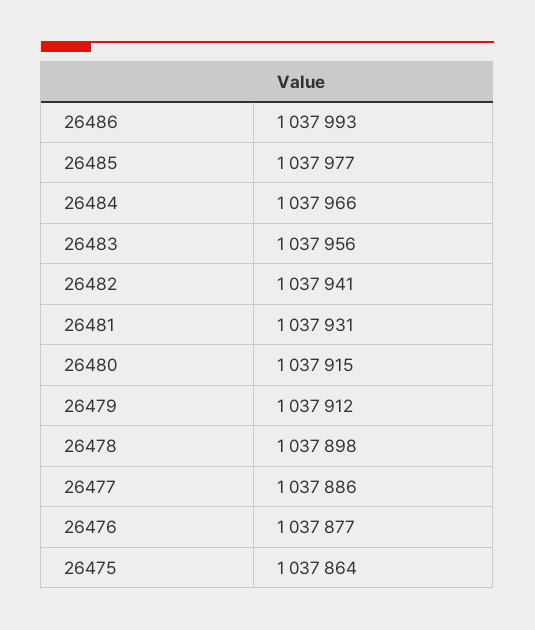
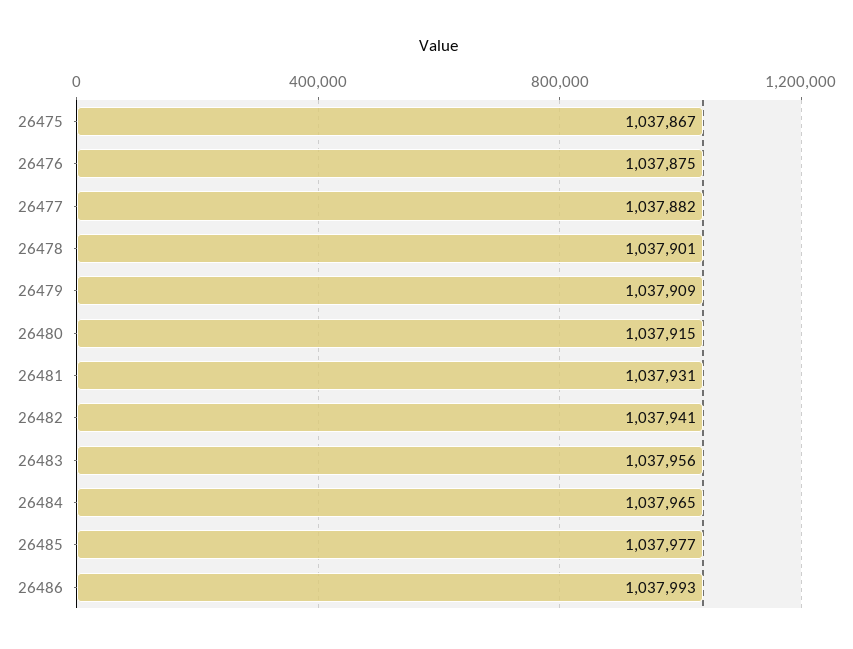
  {
    "26486": 1037993,
    "26485": 1037977,
-   "26484": 1037966,
+   "26484": 1037965,
    "26483": 1037956,
    "26482": 1037941,
    "26481": 1037931,
    "26480": 1037915,
-   "26479": 1037912,
+   "26479": 1037909,
-   "26478": 1037898,
+   "26478": 1037901,
-   "26477": 1037886,
+   "26477": 1037882,
-   "26476": 1037877,
+   "26476": 1037875,
-   "26475": 1037864
+   "26475": 1037867
  }

